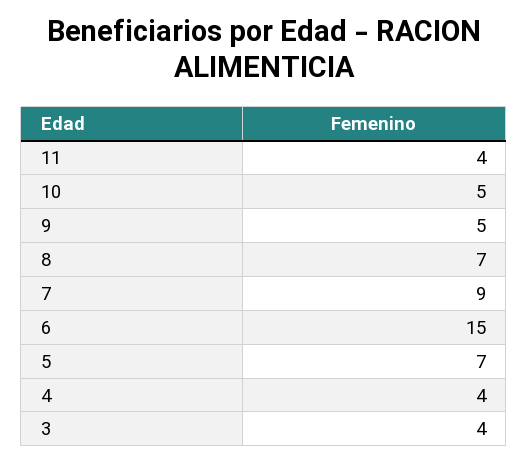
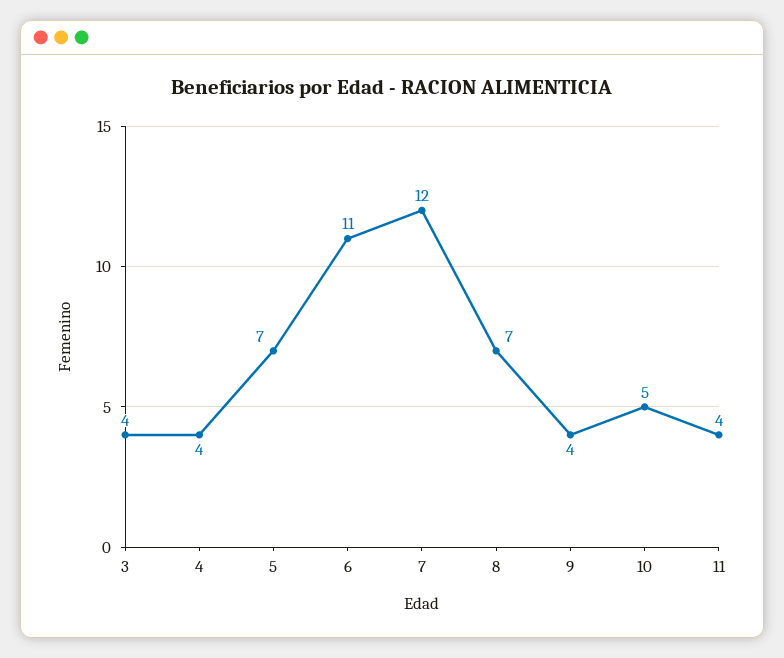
  {
    "11": 4,
    "10": 5,
-   "9": 5,
+   "9": 4,
    "8": 7,
-   "7": 9,
+   "7": 12,
-   "6": 15,
+   "6": 11,
    "5": 7,
    "4": 4,
    "3": 4
  }

